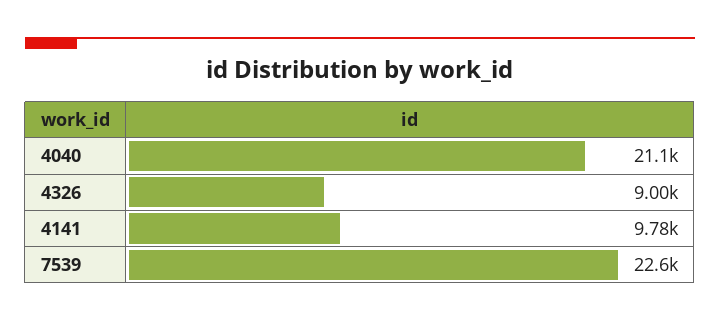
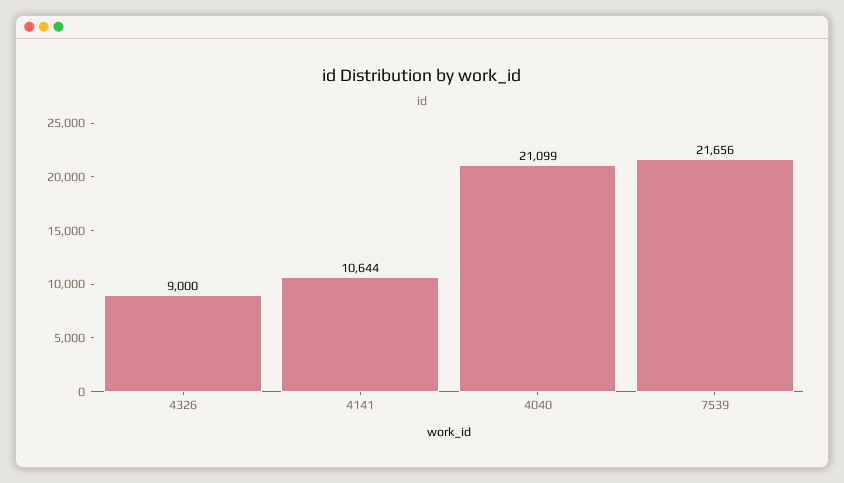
  {
    "4040": 21099,
    "4326": 9000,
-   "4141": 9780,
+   "4141": 10644,
-   "7539": 22600
+   "7539": 21656
  }

